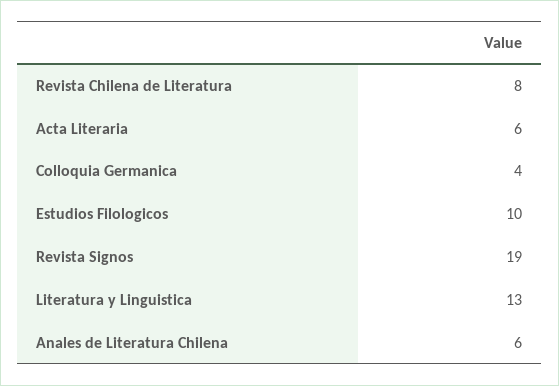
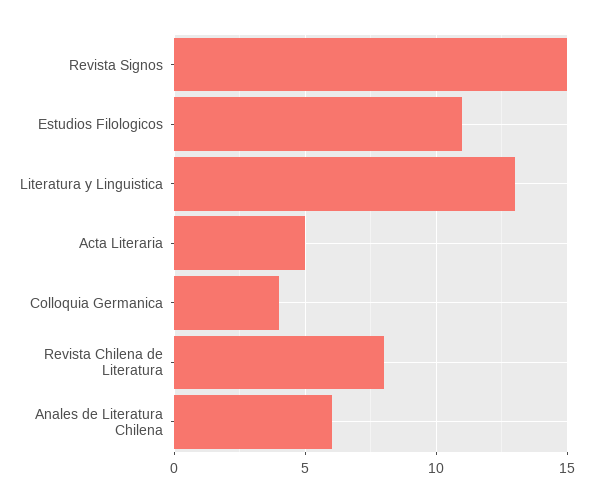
  {
    "Revista Chilena de Literatura": 8,
-   "Acta Literaria": 6,
+   "Acta Literaria": 5,
    "Colloquia Germanica": 4,
-   "Estudios Filologicos": 10,
+   "Estudios Filologicos": 11,
-   "Revista Signos": 19,
+   "Revista Signos": 15,
    "Literatura y Linguistica": 13,
    "Anales de Literatura Chilena": 6
  }

